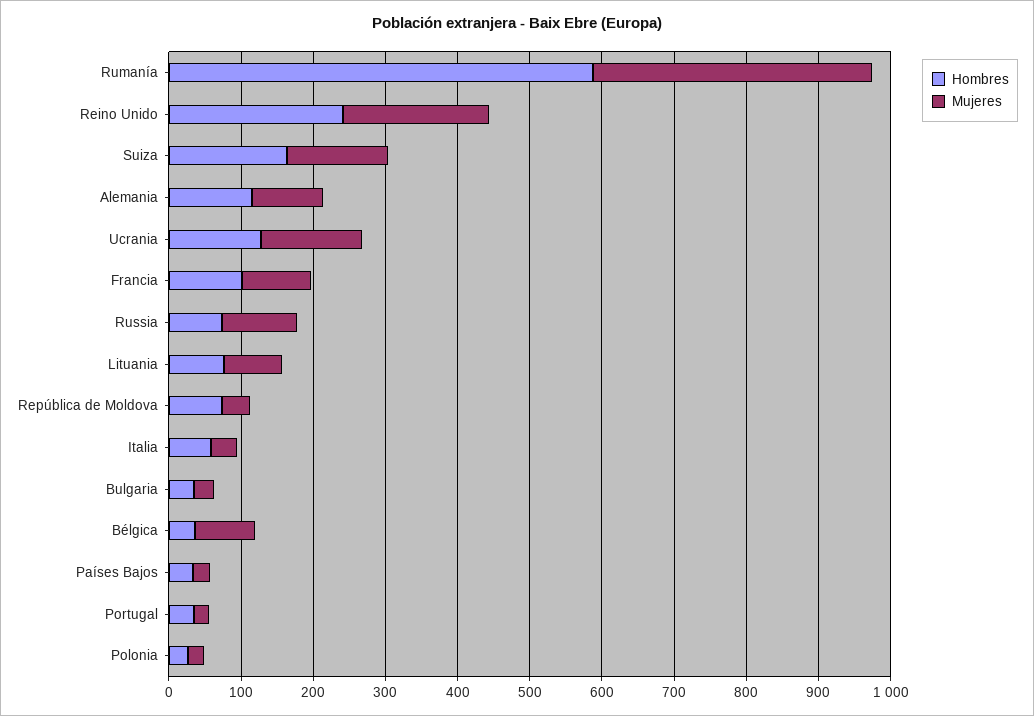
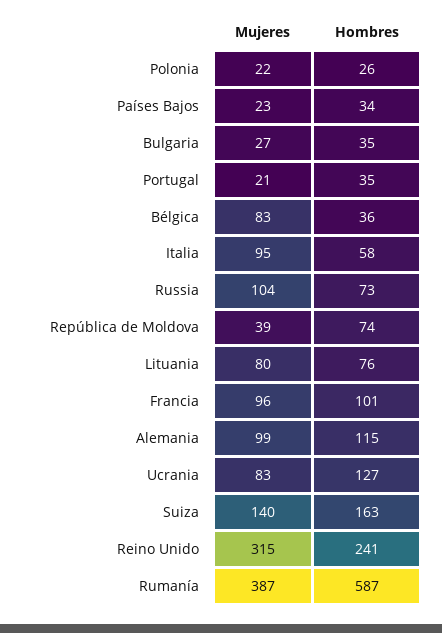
  {
    "Hombres": {
      "Rumanía": 587,
      "Reino Unido": 241,
      "Suiza": 163,
      "Alemania": 115,
      "Ucrania": 127,
      "Francia": 101,
      "Russia": 73,
      "Lituania": 76,
      "República de Moldova": 74,
      "Italia": 58,
      "Bulgaria": 35,
      "Bélgica": 36,
      "Países Bajos": 34,
      "Portugal": 35,
      "Polonia": 26
    },
    "Mujeres": {
      "Rumanía": 387,
-     "Reino Unido": 200,
+     "Reino Unido": 315,
      "Suiza": 140,
      "Alemania": 99,
-     "Ucrania": 140,
+     "Ucrania": 83,
      "Francia": 96,
      "Russia": 104,
      "Lituania": 80,
      "República de Moldova": 39,
-     "Italia": 40,
+     "Italia": 95,
      "Bulgaria": 27,
      "Bélgica": 83,
      "Países Bajos": 23,
      "Portugal": 21,
      "Polonia": 22
    }
  }

